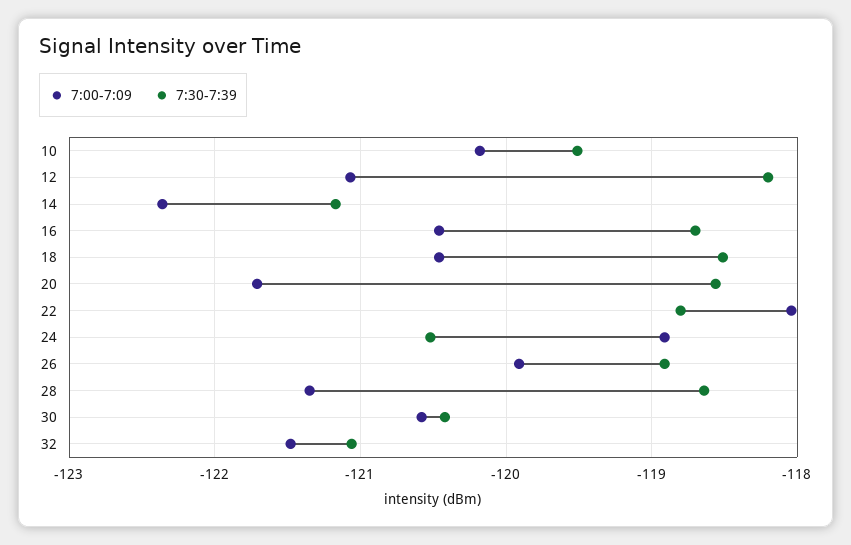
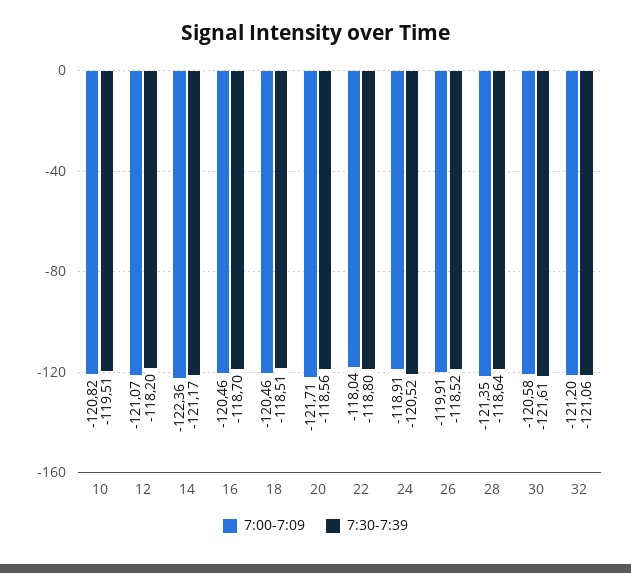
  {
    "7:00-7:09": {
-     "10": -120.2,
+     "10": -120.82,
      "12": -121.07,
      "14": -122.36,
      "16": -120.46,
      "18": -120.46,
      "20": -121.71,
      "22": -118.04,
      "24": -118.91,
      "26": -119.91,
      "28": -121.35,
      "30": -120.58,
-     "32": -121.5
+     "32": -121.2
    },
    "7:30-7:39": {
      "10": -119.51,
      "12": -118.2,
      "14": -121.17,
      "16": -118.7,
      "18": -118.51,
      "20": -118.56,
      "22": -118.8,
      "24": -120.52,
-     "26": -118.9,
+     "26": -118.52,
      "28": -118.64,
-     "30": -120.4,
+     "30": -121.61,
      "32": -121.06
    }
  }

